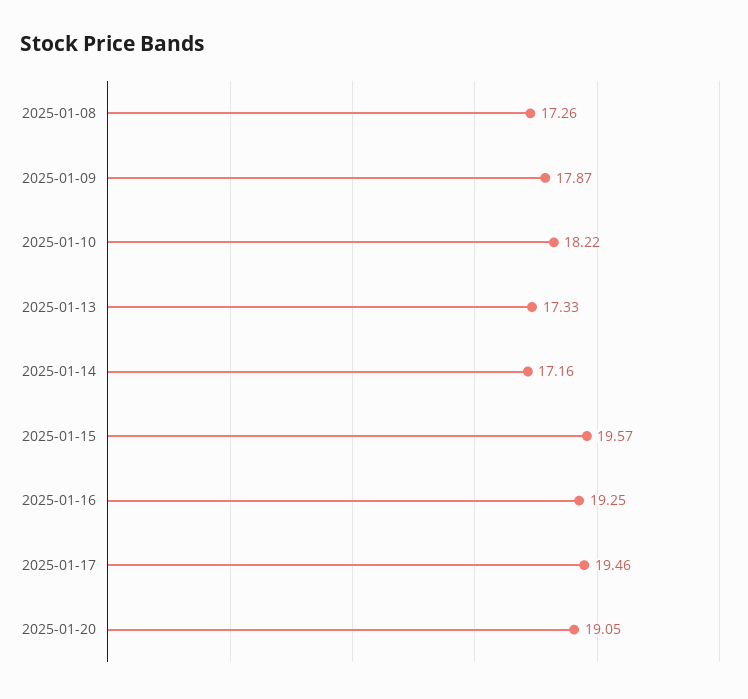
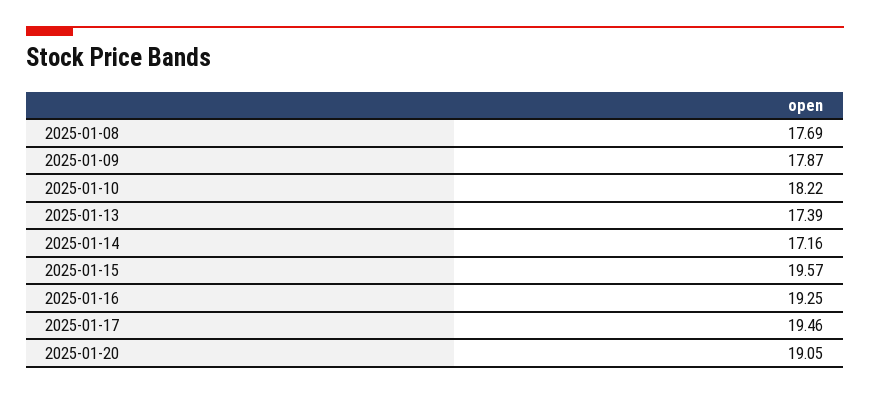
  {
-   "2025-01-08": 17.26,
+   "2025-01-08": 17.69,
    "2025-01-09": 17.87,
    "2025-01-10": 18.22,
-   "2025-01-13": 17.33,
+   "2025-01-13": 17.39,
    "2025-01-14": 17.16,
    "2025-01-15": 19.57,
    "2025-01-16": 19.25,
    "2025-01-17": 19.46,
    "2025-01-20": 19.05
  }

